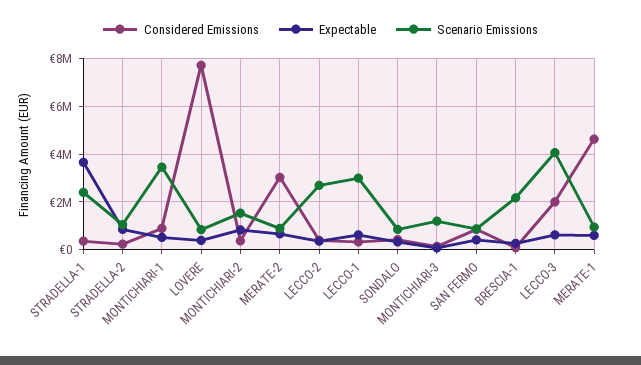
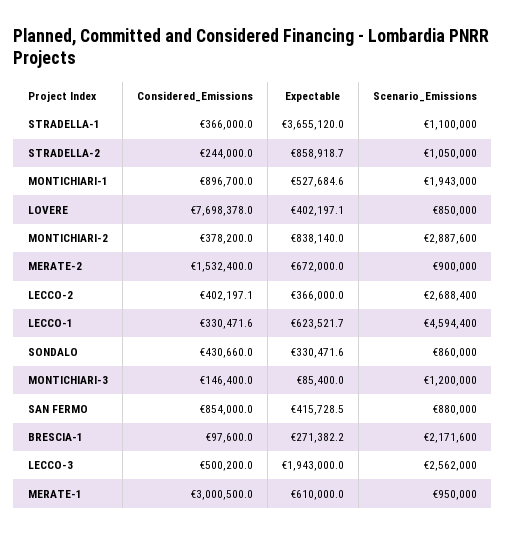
  {
    "Considered Emissions": {
      "STRADELLA-1": 366000,
      "STRADELLA-2": 244000,
      "MONTICHIARI-1": 896700,
      "LOVERE": 7698378,
      "MONTICHIARI-2": 378200,
-     "MERATE-2": 3000000,
+     "MERATE-2": 1532400,
      "LECCO-2": 402197.1,
      "LECCO-1": 330471.6,
      "SONDALO": 430660,
      "MONTICHIARI-3": 146400,
      "SAN FERMO": 854000,
      "BRESCIA-1": 97600,
-     "LECCO-3": 2000000,
+     "LECCO-3": 500200,
-     "MERATE-1": 4500000
+     "MERATE-1": 3000500
    },
    "Expectable": {
      "STRADELLA-1": 3655120,
      "STRADELLA-2": 858918.7,
      "MONTICHIARI-1": 527684.6,
      "LOVERE": 402197.1,
      "MONTICHIARI-2": 838140,
      "MERATE-2": 672000,
      "LECCO-2": 366000,
      "LECCO-1": 623521.7,
      "SONDALO": 330471.6,
      "MONTICHIARI-3": 85400,
      "SAN FERMO": 415728.5,
      "BRESCIA-1": 271382.2,
-     "LECCO-3": 500000,
+     "LECCO-3": 1943000,
      "MERATE-1": 610000
    },
    "Scenario Emissions": {
-     "STRADELLA-1": 2500000,
+     "STRADELLA-1": 1100000,
      "STRADELLA-2": 1050000,
-     "MONTICHIARI-1": 3500000,
+     "MONTICHIARI-1": 1943000,
      "LOVERE": 850000,
-     "MONTICHIARI-2": 1500000,
+     "MONTICHIARI-2": 2887600,
      "MERATE-2": 900000,
      "LECCO-2": 2688400,
-     "LECCO-1": 3000000,
+     "LECCO-1": 4594400,
      "SONDALO": 860000,
      "MONTICHIARI-3": 1200000,
      "SAN FERMO": 880000,
      "BRESCIA-1": 2171600,
-     "LECCO-3": 4000000,
+     "LECCO-3": 2562000,
      "MERATE-1": 950000
    }
  }

